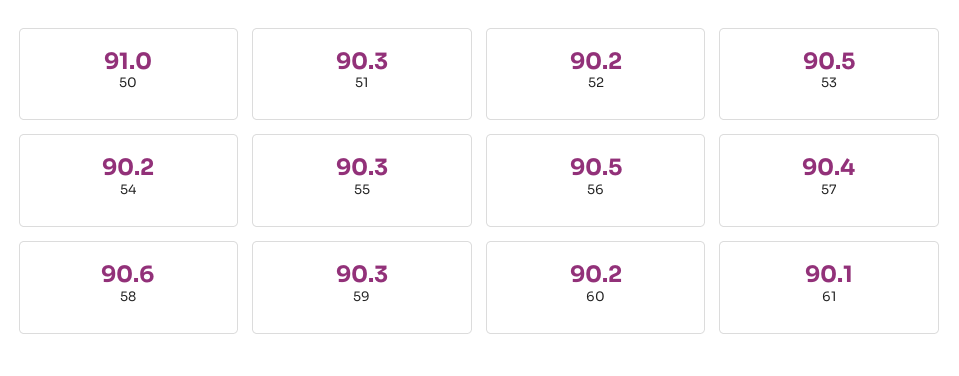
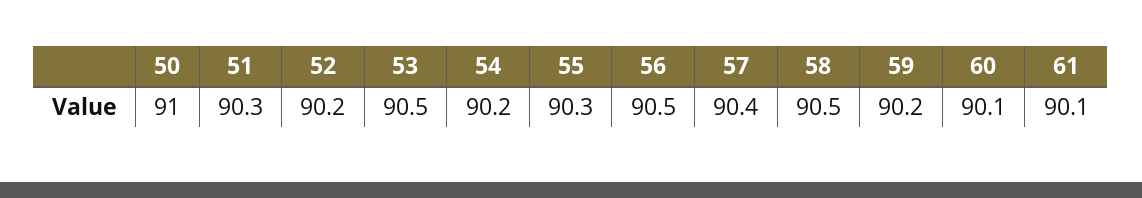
  {
    "50": 91,
    "51": 90.3,
    "52": 90.2,
    "53": 90.5,
    "54": 90.2,
    "55": 90.3,
    "56": 90.5,
    "57": 90.4,
-   "58": 90.6,
+   "58": 90.5,
-   "59": 90.3,
+   "59": 90.2,
-   "60": 90.2,
+   "60": 90.1,
    "61": 90.1
  }

